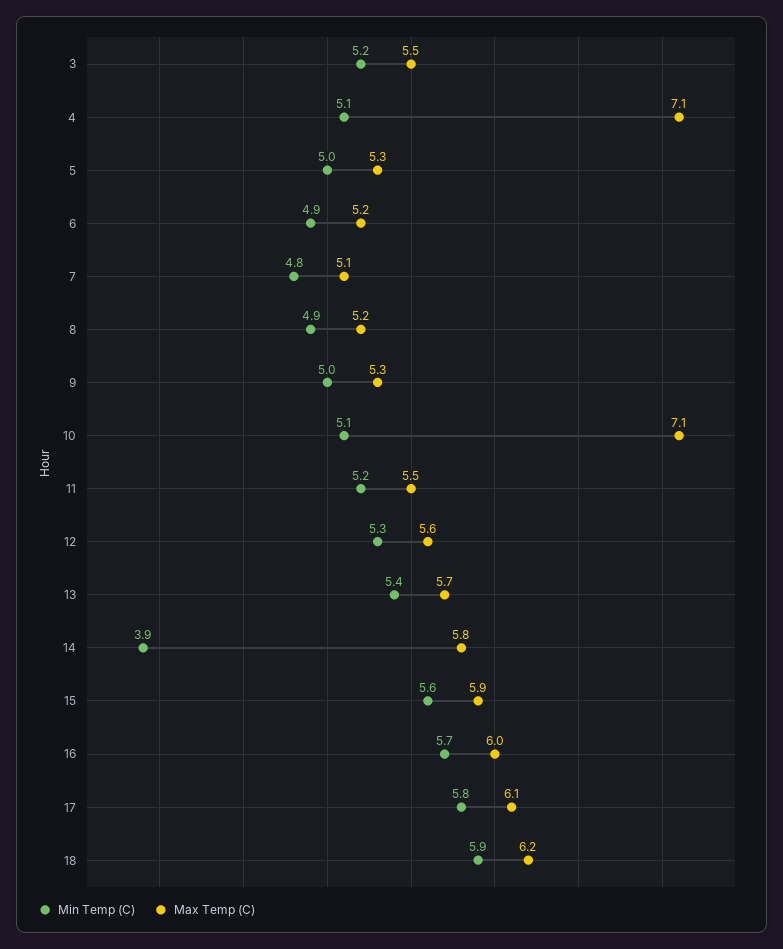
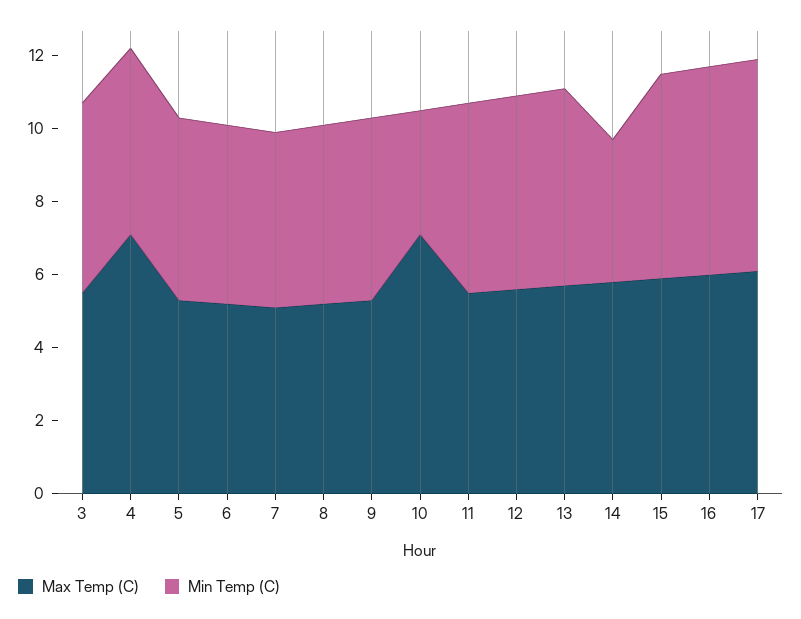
  {
    "Min Temp (C)": {
      "3": 5.2,
      "4": 5.1,
      "5": 5,
      "6": 4.9,
      "7": 4.8,
      "8": 4.9,
      "9": 5,
-     "10": 5.1,
+     "10": 3.5,
      "11": 5.2,
      "12": 5.3,
      "13": 5.4,
      "14": 3.9,
      "15": 5.6,
      "16": 5.7,
-     "17": 5.8,
+     "17": 5.8
-     "18": 5.9
    },
    "Max Temp (C)": {
      "3": 5.5,
      "4": 7.1,
      "5": 5.3,
      "6": 5.2,
      "7": 5.1,
      "8": 5.2,
      "9": 5.3,
      "10": 7.1,
      "11": 5.5,
      "12": 5.6,
      "13": 5.7,
      "14": 5.8,
      "15": 5.9,
      "16": 6,
-     "17": 6.1,
+     "17": 6.1
-     "18": 6.2
    }
  }

